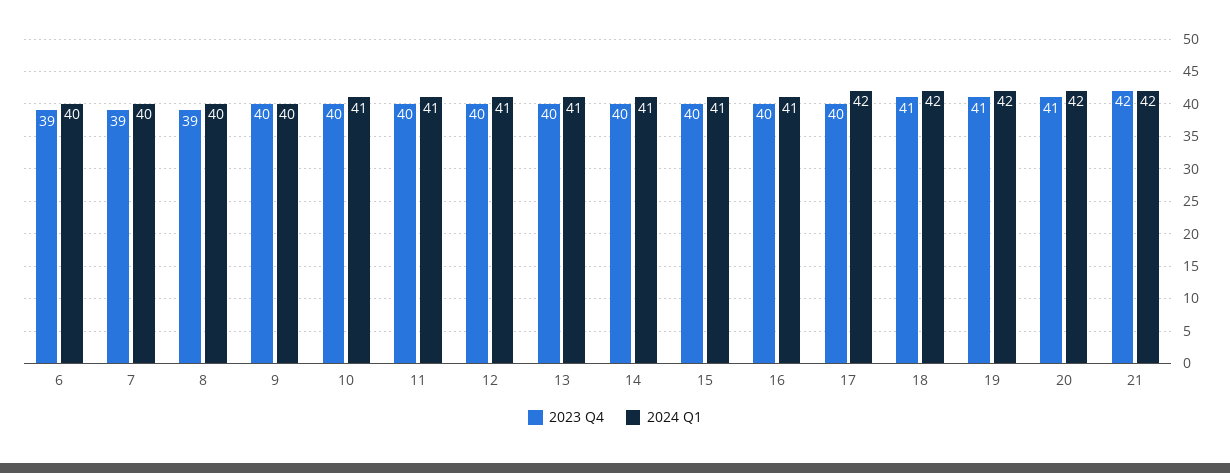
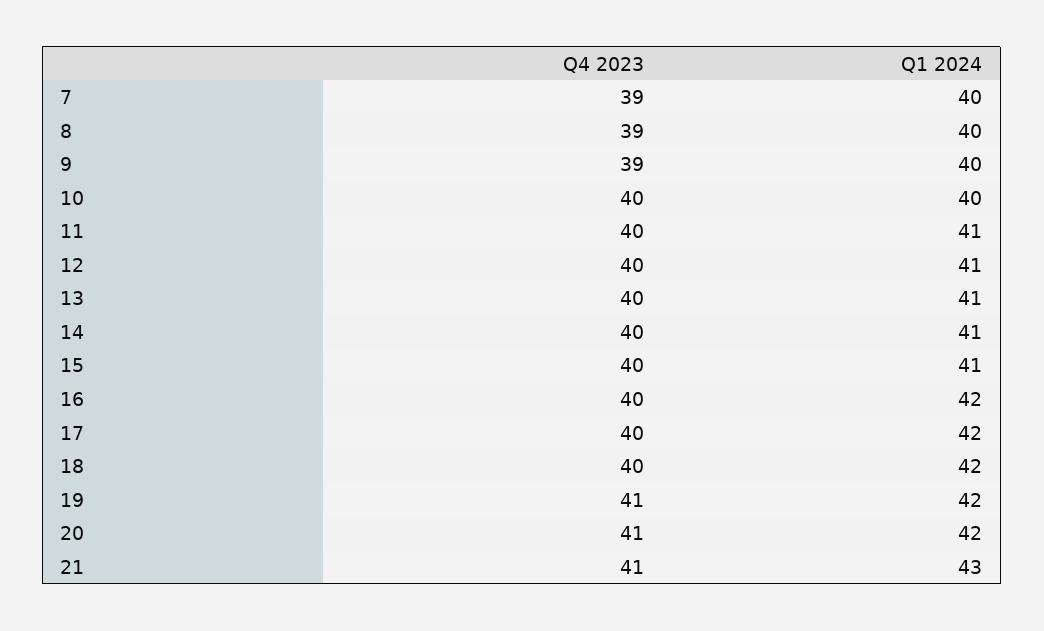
  {
    "2023 Q4": {
-     "6": 39,
      "7": 39,
      "8": 39,
-     "9": 40,
+     "9": 39,
      "10": 40,
      "11": 40,
      "12": 40,
      "13": 40,
      "14": 40,
      "15": 40,
      "16": 40,
      "17": 40,
-     "18": 41,
+     "18": 40,
      "19": 41,
      "20": 41,
-     "21": 42
+     "21": 41
    },
    "2024 Q1": {
-     "6": 40,
      "7": 40,
      "8": 40,
      "9": 40,
-     "10": 41,
+     "10": 40,
      "11": 41,
      "12": 41,
      "13": 41,
      "14": 41,
      "15": 41,
-     "16": 41,
+     "16": 42,
      "17": 42,
      "18": 42,
      "19": 42,
      "20": 42,
-     "21": 42
+     "21": 43
    }
  }

